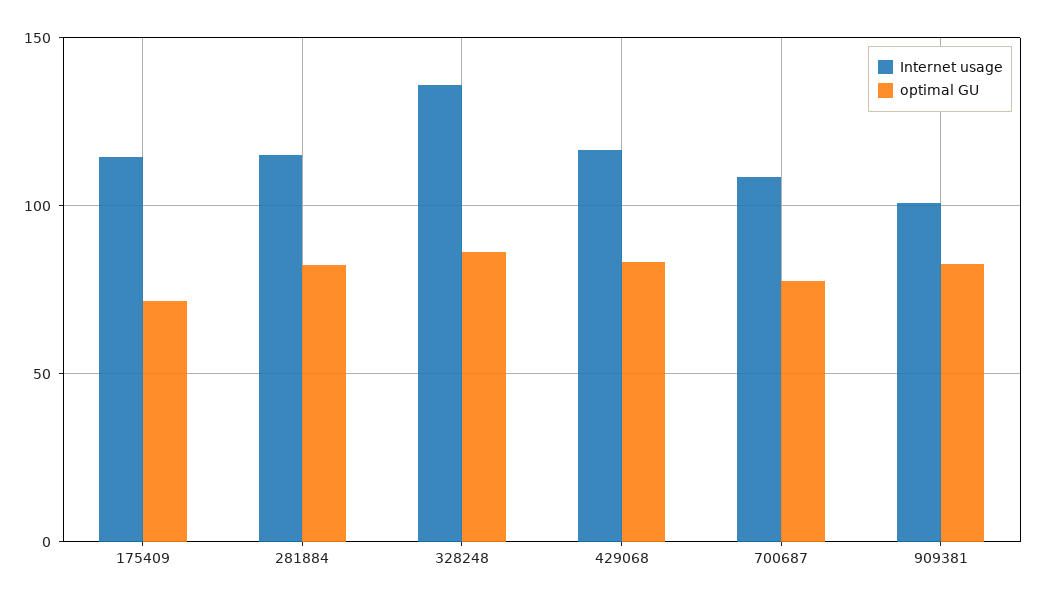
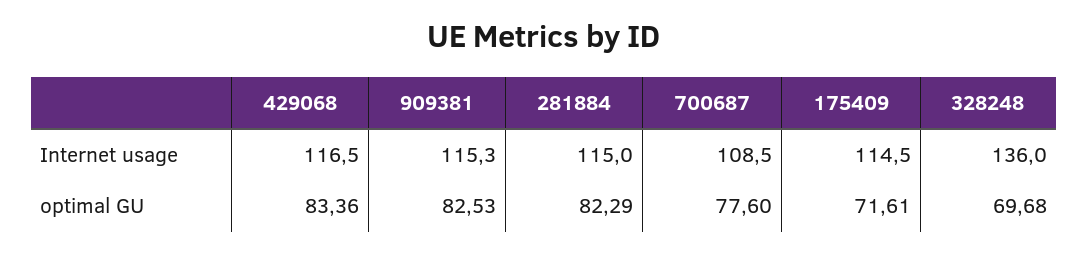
  {
    "Internet usage": {
      "175409": 114.5,
      "281884": 115,
      "328248": 136,
      "429068": 116.5,
      "700687": 108.5,
-     "909381": 100
+     "909381": 115.3
    },
    "optimal GU": {
      "175409": 71.61,
      "281884": 82.29,
-     "328248": 85,
+     "328248": 69.68,
      "429068": 83.36,
      "700687": 77.6,
      "909381": 82.53
    }
  }

